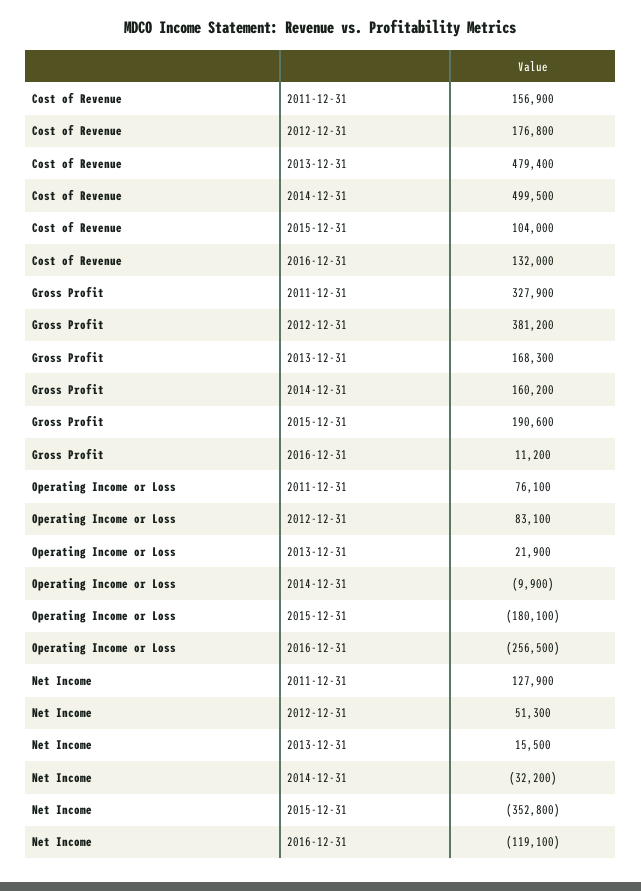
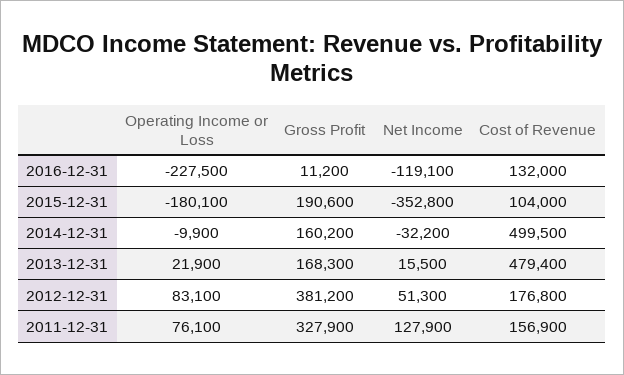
  {
    "Cost of Revenue": {
      "2011-12-31": 156900,
      "2012-12-31": 176800,
      "2013-12-31": 479400,
      "2014-12-31": 499500,
      "2015-12-31": 104000,
      "2016-12-31": 132000
    },
    "Gross Profit": {
      "2011-12-31": 327900,
      "2012-12-31": 381200,
      "2013-12-31": 168300,
      "2014-12-31": 160200,
      "2015-12-31": 190600,
      "2016-12-31": 11200
    },
    "Operating Income or Loss": {
      "2011-12-31": 76100,
      "2012-12-31": 83100,
      "2013-12-31": 21900,
      "2014-12-31": -9900,
      "2015-12-31": -180100,
-     "2016-12-31": -256500
+     "2016-12-31": -227500
    },
    "Net Income": {
      "2011-12-31": 127900,
      "2012-12-31": 51300,
      "2013-12-31": 15500,
      "2014-12-31": -32200,
      "2015-12-31": -352800,
      "2016-12-31": -119100
    }
  }

